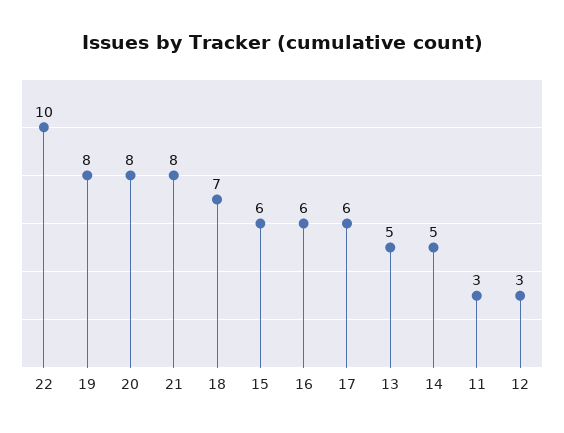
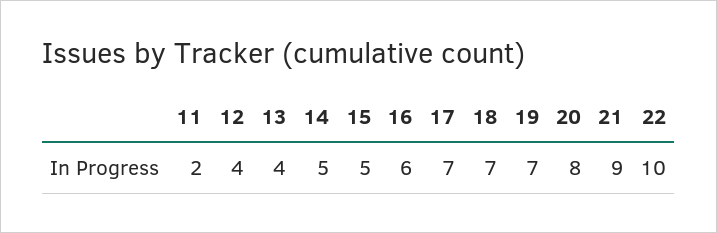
  {
    "22": 10,
-   "19": 8,
+   "19": 7,
    "20": 8,
-   "21": 8,
+   "21": 9,
    "18": 7,
-   "15": 6,
+   "15": 5,
    "16": 6,
-   "17": 6,
+   "17": 7,
-   "13": 5,
+   "13": 4,
    "14": 5,
-   "11": 3,
+   "11": 2,
-   "12": 3
+   "12": 4
  }

